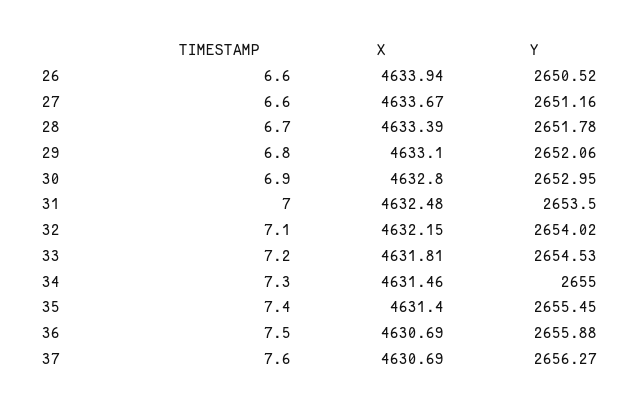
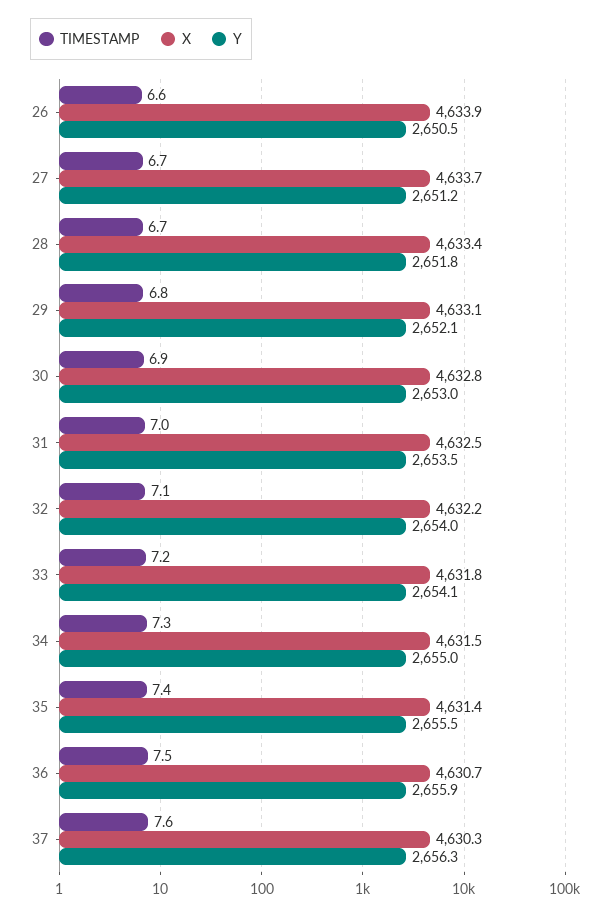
  {
    "TIMESTAMP": {
      "26": 6.6,
-     "27": 6.6,
+     "27": 6.7,
      "28": 6.7,
      "29": 6.8,
      "30": 6.9,
      "31": 7,
      "32": 7.1,
      "33": 7.2,
      "34": 7.3,
      "35": 7.4,
      "36": 7.5,
      "37": 7.6
    },
    "X": {
      "26": 4633.94,
      "27": 4633.67,
      "28": 4633.39,
      "29": 4633.1,
      "30": 4632.8,
      "31": 4632.48,
      "32": 4632.15,
      "33": 4631.81,
      "34": 4631.46,
      "35": 4631.4,
      "36": 4630.69,
-     "37": 4630.69
+     "37": 4630.3
    },
    "Y": {
      "26": 2650.52,
      "27": 2651.16,
      "28": 2651.78,
      "29": 2652.06,
      "30": 2652.95,
      "31": 2653.5,
      "32": 2654.02,
-     "33": 2654.53,
+     "33": 2654.1,
      "34": 2655,
      "35": 2655.45,
      "36": 2655.88,
      "37": 2656.27
    }
  }

